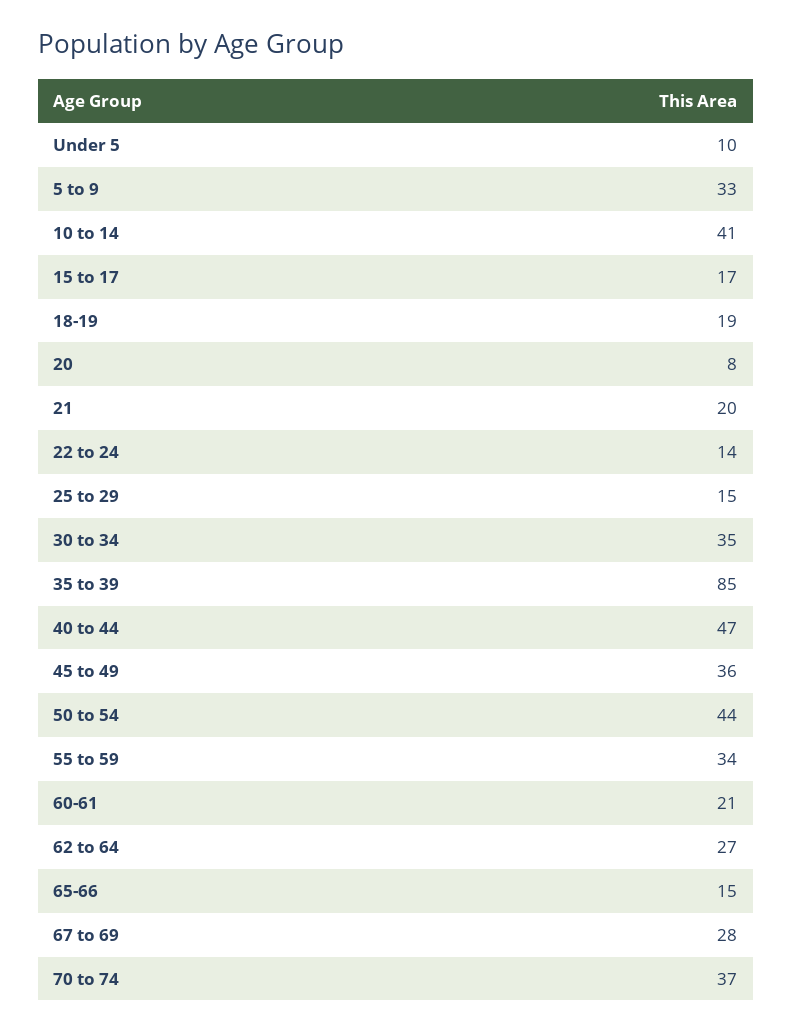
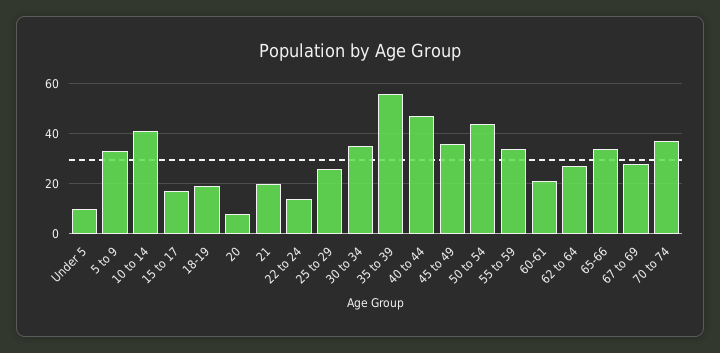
  {
    "Under 5": 10,
    "5 to 9": 33,
    "10 to 14": 41,
    "15 to 17": 17,
    "18-19": 19,
    "20": 8,
    "21": 20,
    "22 to 24": 14,
-   "25 to 29": 15,
+   "25 to 29": 25,
    "30 to 34": 35,
-   "35 to 39": 85,
+   "35 to 39": 55,
    "40 to 44": 47,
    "45 to 49": 36,
    "50 to 54": 44,
    "55 to 59": 34,
    "60-61": 21,
    "62 to 64": 27,
-   "65-66": 15,
+   "65-66": 35,
    "67 to 69": 28,
    "70 to 74": 37
  }

